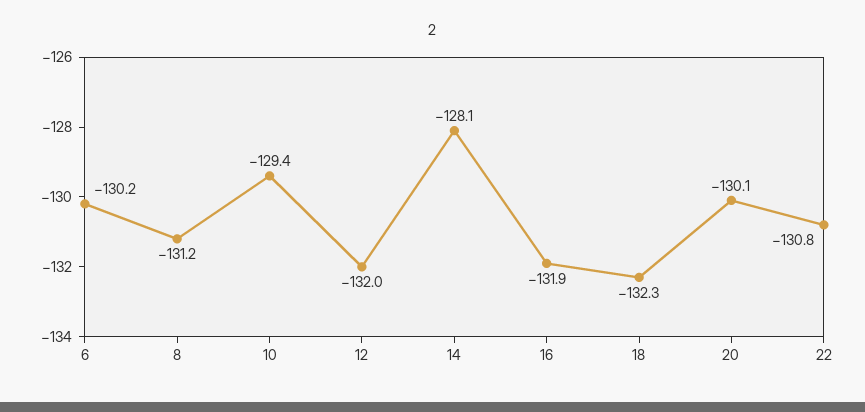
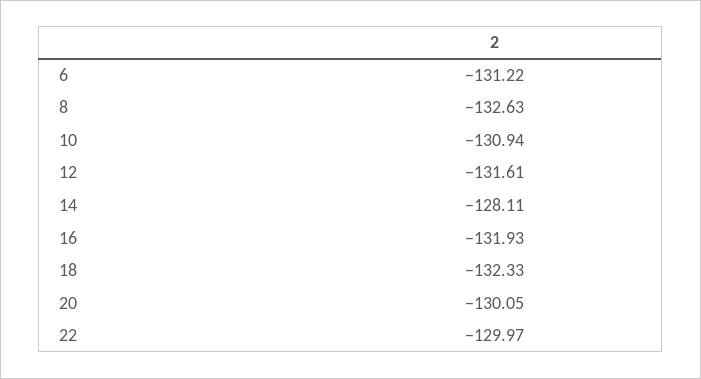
  {
-   "6": -130.2,
+   "6": -131.22,
-   "8": -131.2,
+   "8": -132.63,
-   "10": -129.4,
+   "10": -130.94,
-   "12": -132,
+   "12": -131.61,
    "14": -128.11,
    "16": -131.93,
    "18": -132.33,
    "20": -130.05,
-   "22": -130.8
+   "22": -129.97
  }

